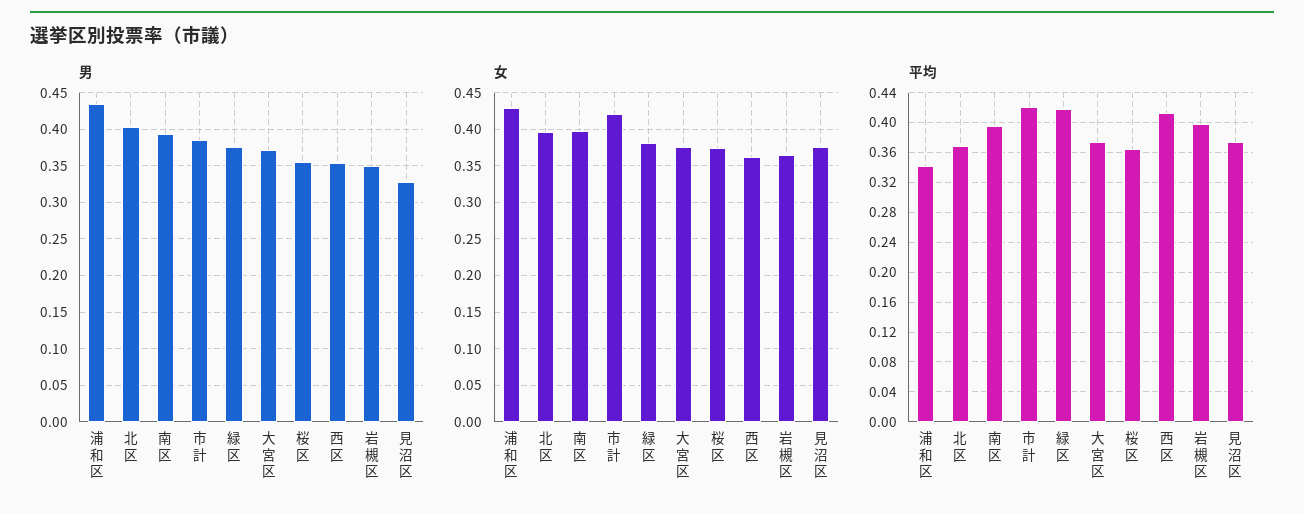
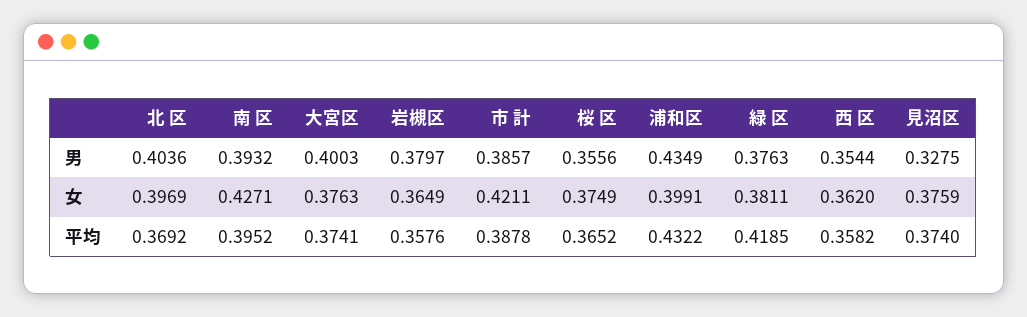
  {
    "男": {
      "浦和区": 0.4349,
      "北 区": 0.4036,
      "南 区": 0.3932,
      "市 計": 0.3857,
      "緑 区": 0.3763,
-     "大宮区": 0.37,
+     "大宮区": 0.4003,
      "桜 区": 0.3556,
      "西 区": 0.3544,
-     "岩槻区": 0.35,
+     "岩槻区": 0.3797,
      "見沼区": 0.3275
    },
    "女": {
-     "浦和区": 0.43,
+     "浦和区": 0.3991,
      "北 区": 0.3969,
-     "南 区": 0.4,
+     "南 区": 0.4271,
      "市 計": 0.4211,
      "緑 区": 0.3811,
      "大宮区": 0.3763,
      "桜 区": 0.3749,
      "西 区": 0.362,
      "岩槻区": 0.3649,
      "見沼区": 0.3759
    },
    "平均": {
-     "浦和区": 0.34,
+     "浦和区": 0.4322,
      "北 区": 0.3692,
      "南 区": 0.3952,
-     "市 計": 0.42,
+     "市 計": 0.3878,
      "緑 区": 0.4185,
      "大宮区": 0.3741,
      "桜 区": 0.3652,
-     "西 区": 0.41,
+     "西 区": 0.3582,
-     "岩槻区": 0.4,
+     "岩槻区": 0.3576,
      "見沼区": 0.374
    }
  }

